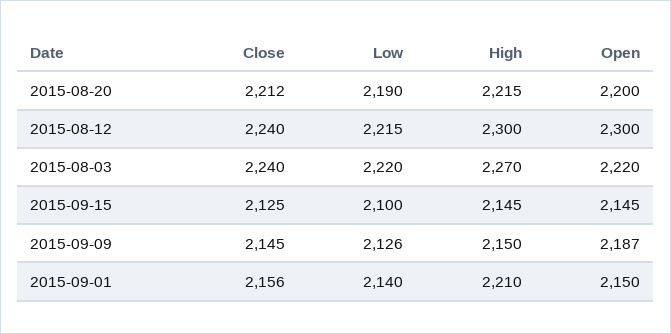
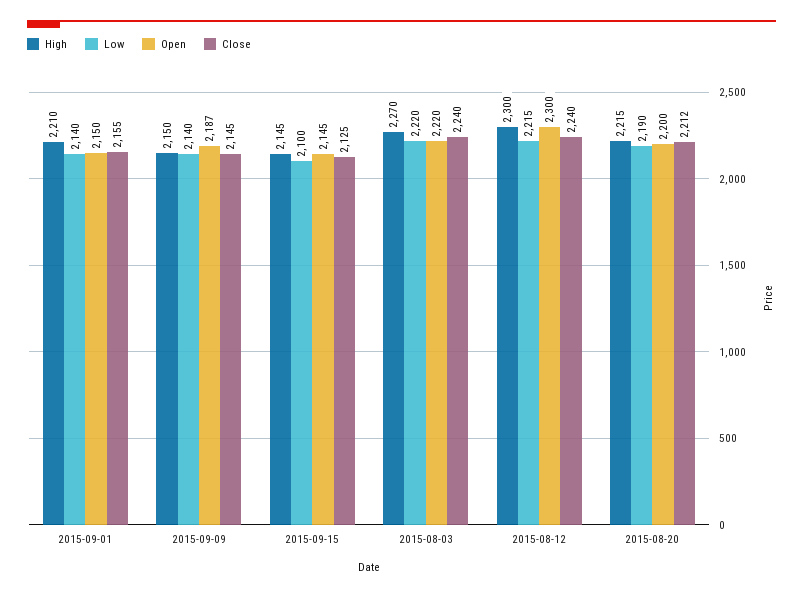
  {
    "Close": {
      "2015-08-20": 2212,
      "2015-08-12": 2240,
      "2015-08-03": 2240,
      "2015-09-15": 2125,
      "2015-09-09": 2145,
-     "2015-09-01": 2156
+     "2015-09-01": 2155
    },
    "Low": {
      "2015-08-20": 2190,
      "2015-08-12": 2215,
      "2015-08-03": 2220,
      "2015-09-15": 2100,
-     "2015-09-09": 2126,
+     "2015-09-09": 2140,
      "2015-09-01": 2140
    },
    "High": {
      "2015-08-20": 2215,
      "2015-08-12": 2300,
      "2015-08-03": 2270,
      "2015-09-15": 2145,
      "2015-09-09": 2150,
      "2015-09-01": 2210
    },
    "Open": {
      "2015-08-20": 2200,
      "2015-08-12": 2300,
      "2015-08-03": 2220,
      "2015-09-15": 2145,
      "2015-09-09": 2187,
      "2015-09-01": 2150
    }
  }

